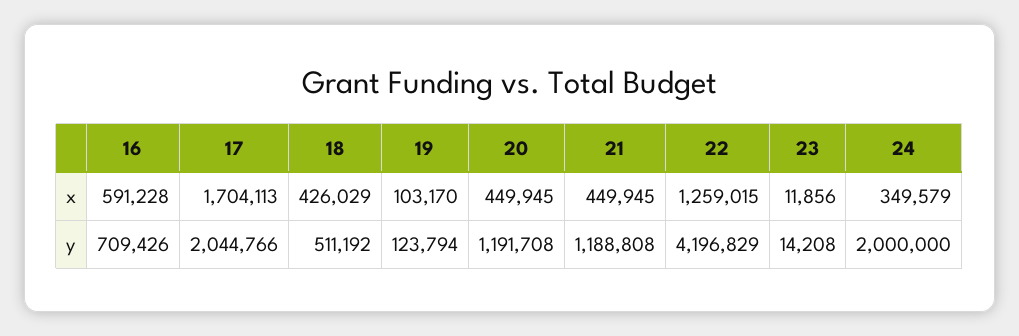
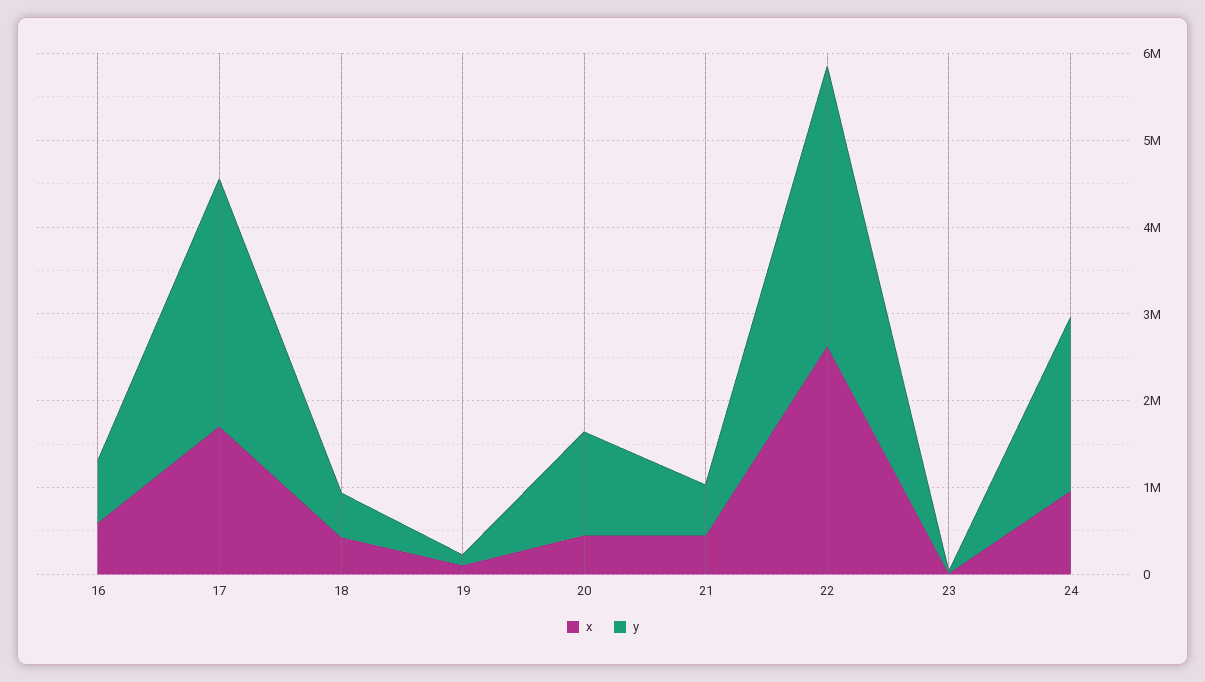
  {
    "x": {
      "16": 591228,
      "17": 1704113,
      "18": 426029,
      "19": 103170,
      "20": 449945,
      "21": 449945,
-     "22": 1259015,
+     "22": 2600000,
      "23": 11856,
-     "24": 349579
+     "24": 1000000
    },
    "y": {
      "16": 709426,
-     "17": 2044766,
+     "17": 2800000,
      "18": 511192,
      "19": 123794,
      "20": 1191708,
-     "21": 1188808,
+     "21": 600000,
-     "22": 4196829,
+     "22": 3200000,
      "23": 14208,
      "24": 2000000
    }
  }

